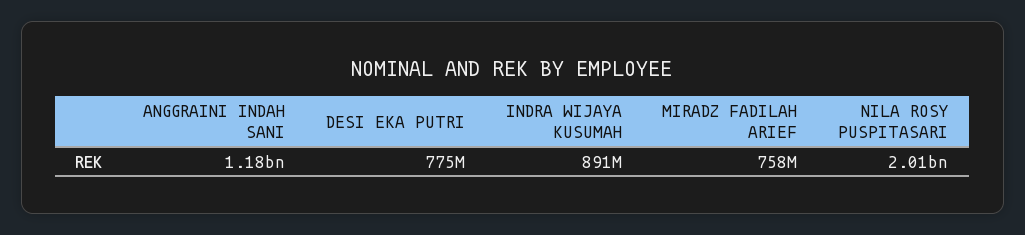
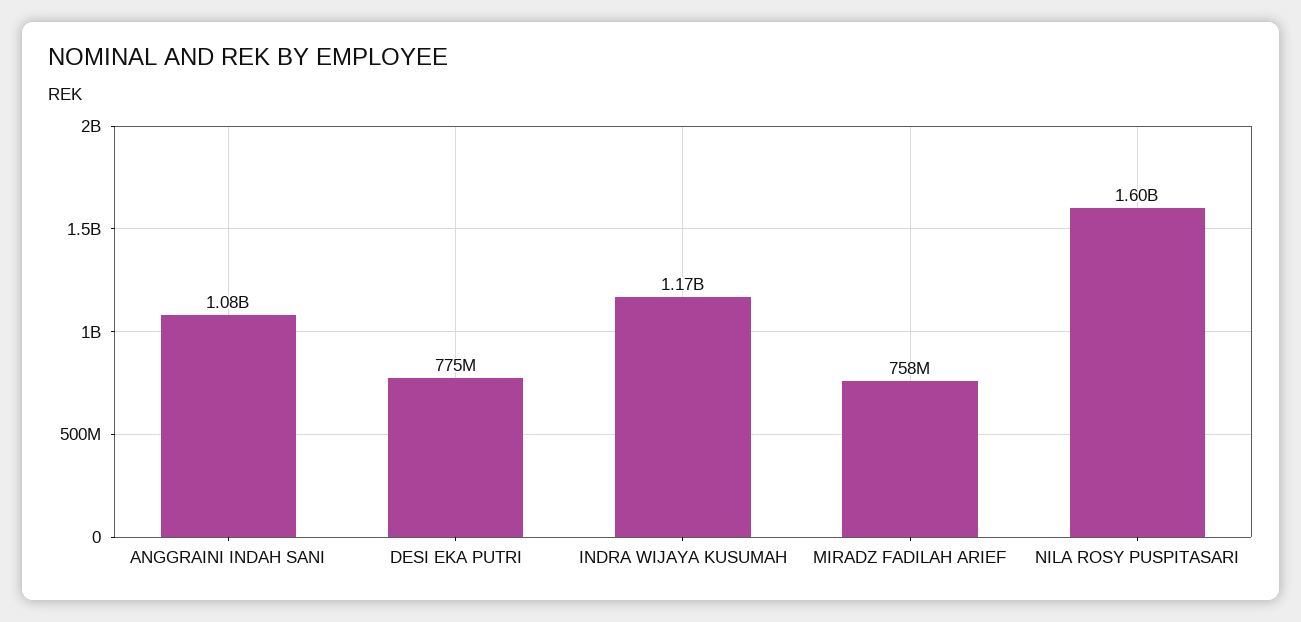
  {
-   "ANGGRAINI INDAH SANI": 1180000000,
+   "ANGGRAINI INDAH SANI": 1080000000,
    "DESI EKA PUTRI": 775000000,
-   "INDRA WIJAYA KUSUMAH": 891000000,
+   "INDRA WIJAYA KUSUMAH": 1170000000,
    "MIRADZ FADILAH ARIEF": 758000000,
-   "NILA ROSY PUSPITASARI": 2010000000
+   "NILA ROSY PUSPITASARI": 1600000000
  }

